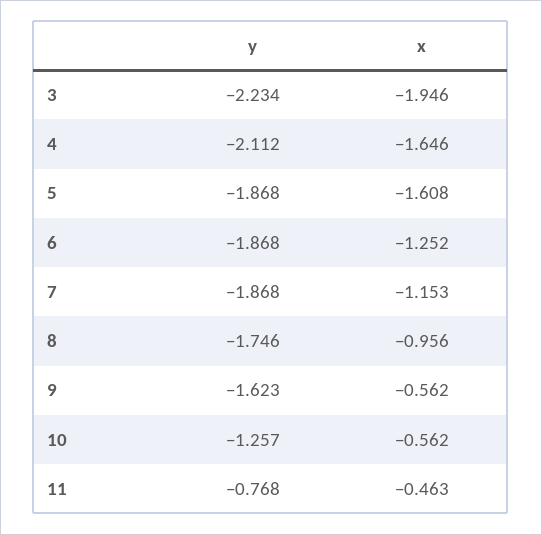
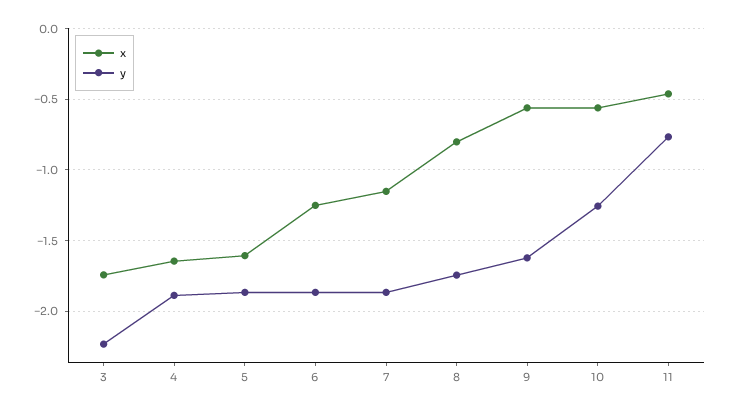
  {
    "y": {
      "3": -2.234,
-     "4": -2.112,
+     "4": -1.9,
      "5": -1.868,
      "6": -1.868,
      "7": -1.868,
      "8": -1.746,
      "9": -1.623,
      "10": -1.257,
      "11": -0.768
    },
    "x": {
-     "3": -1.946,
+     "3": -1.75,
      "4": -1.646,
      "5": -1.608,
      "6": -1.252,
      "7": -1.153,
-     "8": -0.956,
+     "8": -0.8,
      "9": -0.562,
      "10": -0.562,
      "11": -0.463
    }
  }

